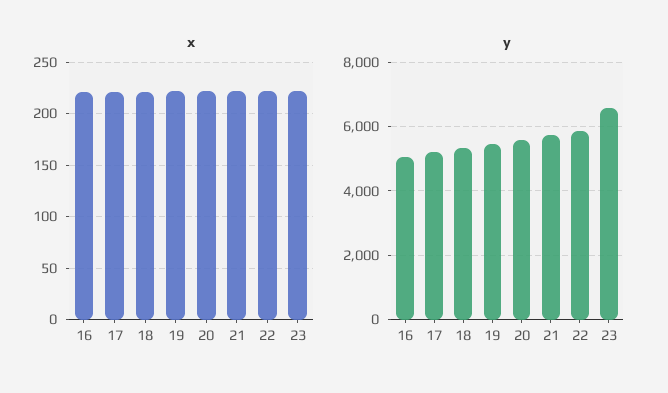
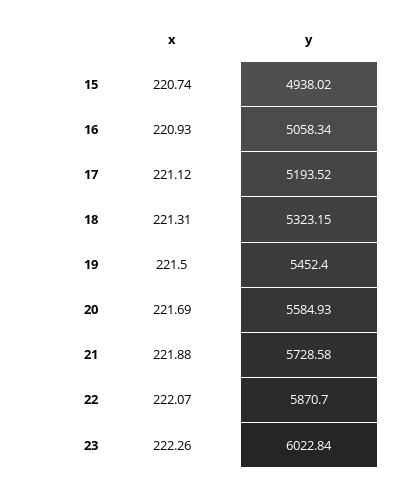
  {
    "x": {
      "16": 220.93,
      "17": 221.12,
      "18": 221.31,
      "19": 221.5,
      "20": 221.69,
      "21": 221.88,
      "22": 222.07,
-     "23": 222.26
+     "23": 222.26,
+     "15": 220.74
    },
    "y": {
      "16": 5058.34,
      "17": 5193.52,
      "18": 5323.15,
      "19": 5452.4,
      "20": 5584.93,
      "21": 5728.58,
      "22": 5870.7,
-     "23": 6600
+     "23": 6022.84,
+     "15": 4938.02
    }
  }

